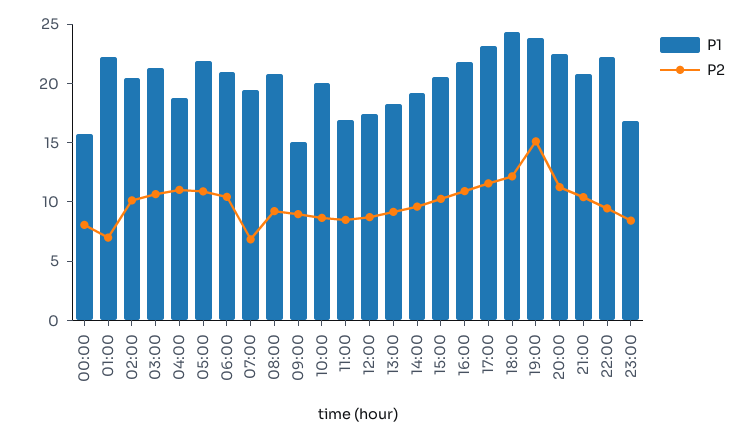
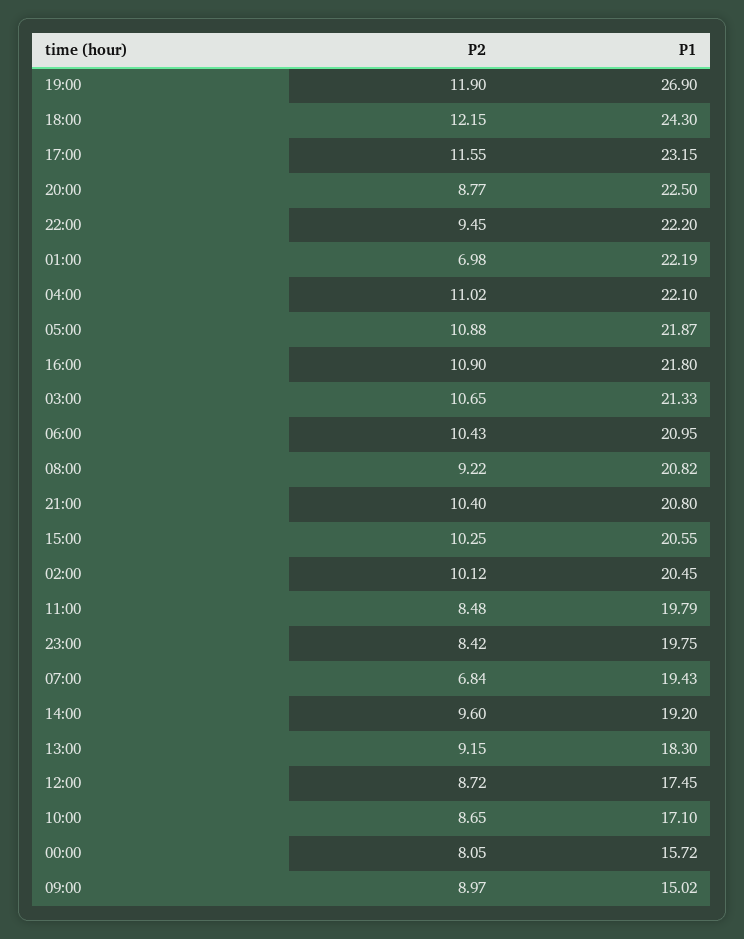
  {
    "P1": {
      "00:00": 15.72,
      "01:00": 22.19,
      "02:00": 20.45,
      "03:00": 21.33,
-     "04:00": 19,
+     "04:00": 22.1,
      "05:00": 21.87,
      "06:00": 20.95,
      "07:00": 19.43,
      "08:00": 20.82,
      "09:00": 15.02,
-     "10:00": 20,
+     "10:00": 17.1,
-     "11:00": 17,
+     "11:00": 19.79,
      "12:00": 17.45,
      "13:00": 18.3,
      "14:00": 19.2,
      "15:00": 20.55,
      "16:00": 21.8,
      "17:00": 23.15,
      "18:00": 24.3,
-     "19:00": 24,
+     "19:00": 26.9,
      "20:00": 22.5,
      "21:00": 20.8,
      "22:00": 22.2,
-     "23:00": 17
+     "23:00": 19.75
    },
    "P2": {
      "00:00": 8.05,
      "01:00": 6.98,
      "02:00": 10.12,
      "03:00": 10.65,
      "04:00": 11.02,
      "05:00": 10.88,
      "06:00": 10.43,
      "07:00": 6.84,
      "08:00": 9.22,
      "09:00": 8.97,
      "10:00": 8.65,
      "11:00": 8.48,
      "12:00": 8.72,
      "13:00": 9.15,
      "14:00": 9.6,
      "15:00": 10.25,
      "16:00": 10.9,
      "17:00": 11.55,
      "18:00": 12.15,
-     "19:00": 15,
+     "19:00": 11.9,
-     "20:00": 11,
+     "20:00": 8.77,
      "21:00": 10.4,
      "22:00": 9.45,
      "23:00": 8.42
    }
  }

